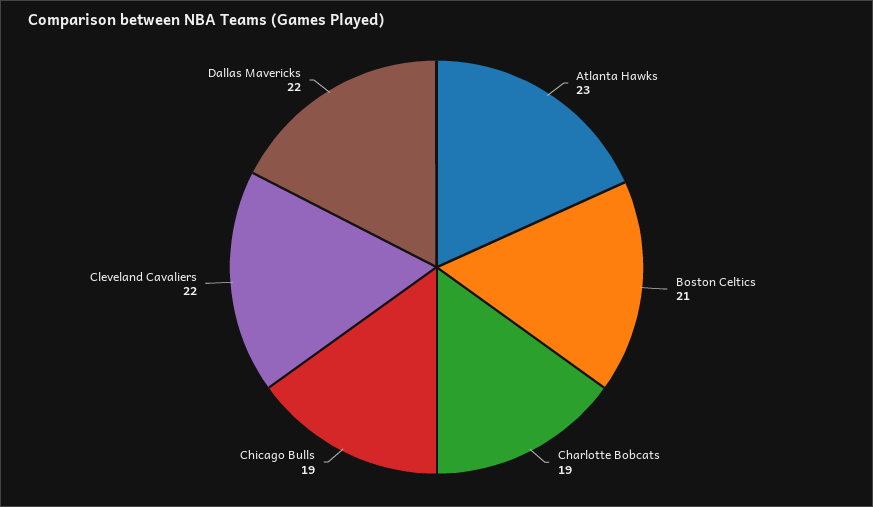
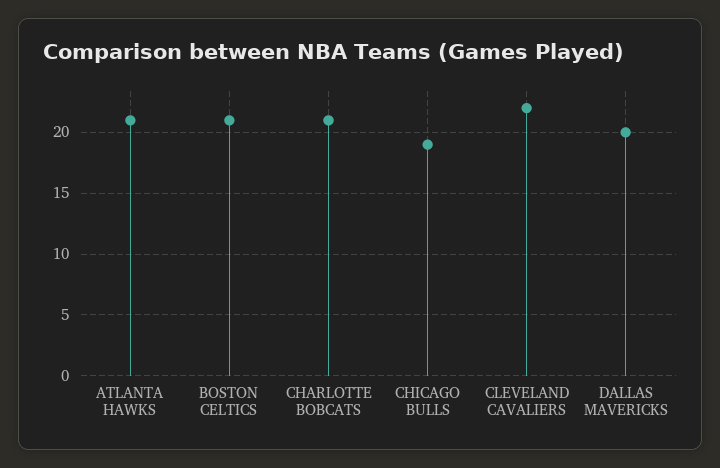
  {
-   "Atlanta Hawks": 23,
+   "Atlanta Hawks": 21,
    "Boston Celtics": 21,
-   "Charlotte Bobcats": 19,
+   "Charlotte Bobcats": 21,
    "Chicago Bulls": 19,
    "Cleveland Cavaliers": 22,
-   "Dallas Mavericks": 22
+   "Dallas Mavericks": 20
  }

